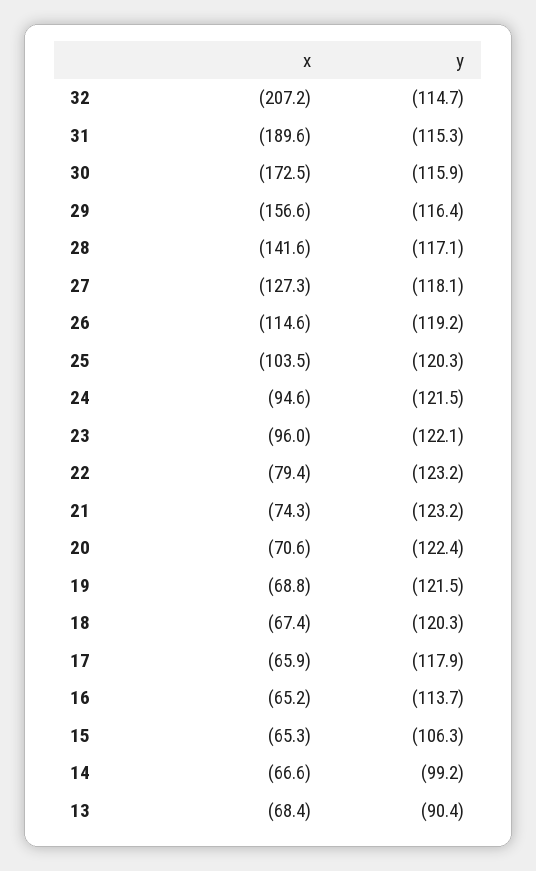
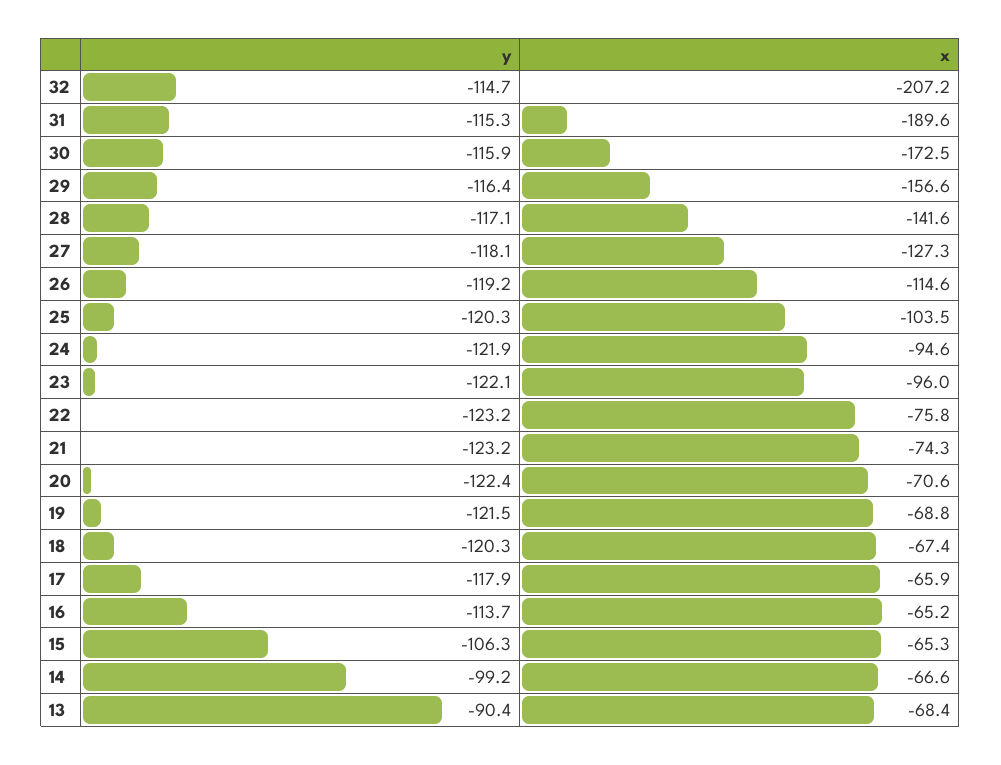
  {
    "x": {
      "32": -207.2,
      "31": -189.6,
      "30": -172.5,
      "29": -156.6,
      "28": -141.6,
      "27": -127.3,
      "26": -114.6,
      "25": -103.5,
      "24": -94.6,
      "23": -96,
-     "22": -79.4,
+     "22": -75.8,
      "21": -74.3,
      "20": -70.6,
      "19": -68.8,
      "18": -67.4,
      "17": -65.9,
      "16": -65.2,
      "15": -65.3,
      "14": -66.6,
      "13": -68.4
    },
    "y": {
      "32": -114.7,
      "31": -115.3,
      "30": -115.9,
      "29": -116.4,
      "28": -117.1,
      "27": -118.1,
      "26": -119.2,
      "25": -120.3,
-     "24": -121.5,
+     "24": -121.9,
      "23": -122.1,
      "22": -123.2,
      "21": -123.2,
      "20": -122.4,
      "19": -121.5,
      "18": -120.3,
      "17": -117.9,
      "16": -113.7,
      "15": -106.3,
      "14": -99.2,
      "13": -90.4
    }
  }

